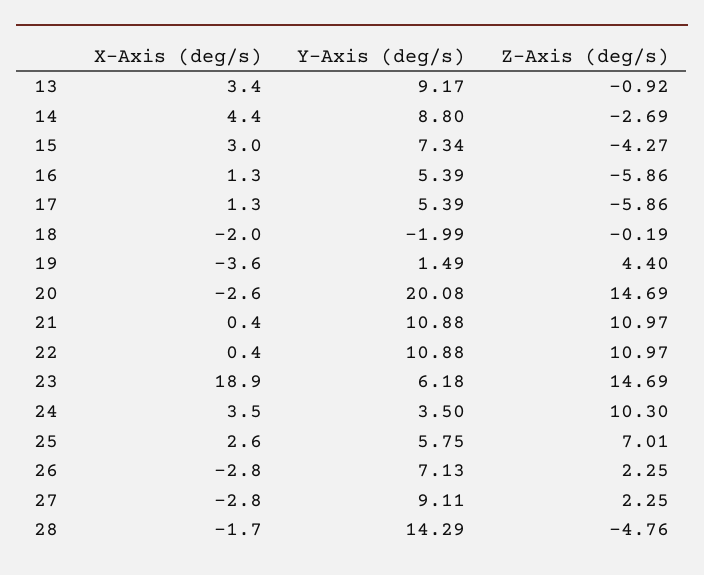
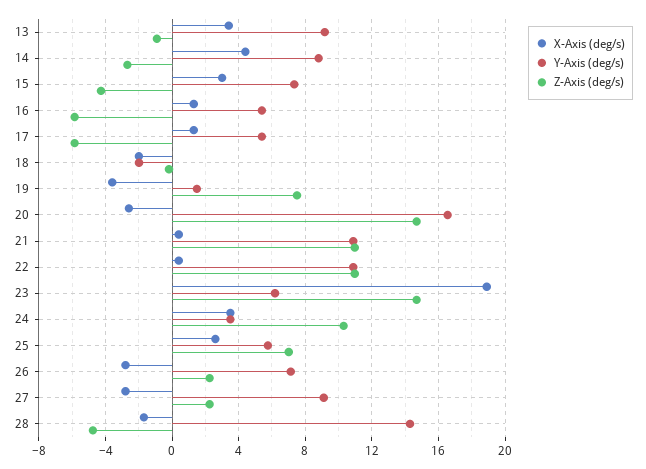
  {
    "X-Axis (deg/s)": {
      "13": 3.4,
      "14": 4.4,
      "15": 3,
      "16": 1.3,
      "17": 1.3,
      "18": -2,
      "19": -3.6,
      "20": -2.6,
      "21": 0.4,
      "22": 0.4,
      "23": 18.9,
      "24": 3.5,
      "25": 2.6,
      "26": -2.8,
      "27": -2.8,
      "28": -1.7
    },
    "Y-Axis (deg/s)": {
      "13": 9.17,
      "14": 8.8,
      "15": 7.34,
      "16": 5.39,
      "17": 5.39,
      "18": -1.99,
      "19": 1.49,
-     "20": 20.08,
+     "20": 16.5,
      "21": 10.88,
      "22": 10.88,
      "23": 6.18,
      "24": 3.5,
      "25": 5.75,
      "26": 7.13,
      "27": 9.11,
      "28": 14.29
    },
    "Z-Axis (deg/s)": {
      "13": -0.92,
      "14": -2.69,
      "15": -4.27,
      "16": -5.86,
      "17": -5.86,
      "18": -0.19,
-     "19": 4.4,
+     "19": 7.5,
      "20": 14.69,
      "21": 10.97,
      "22": 10.97,
      "23": 14.69,
      "24": 10.3,
      "25": 7.01,
      "26": 2.25,
      "27": 2.25,
      "28": -4.76
    }
  }

